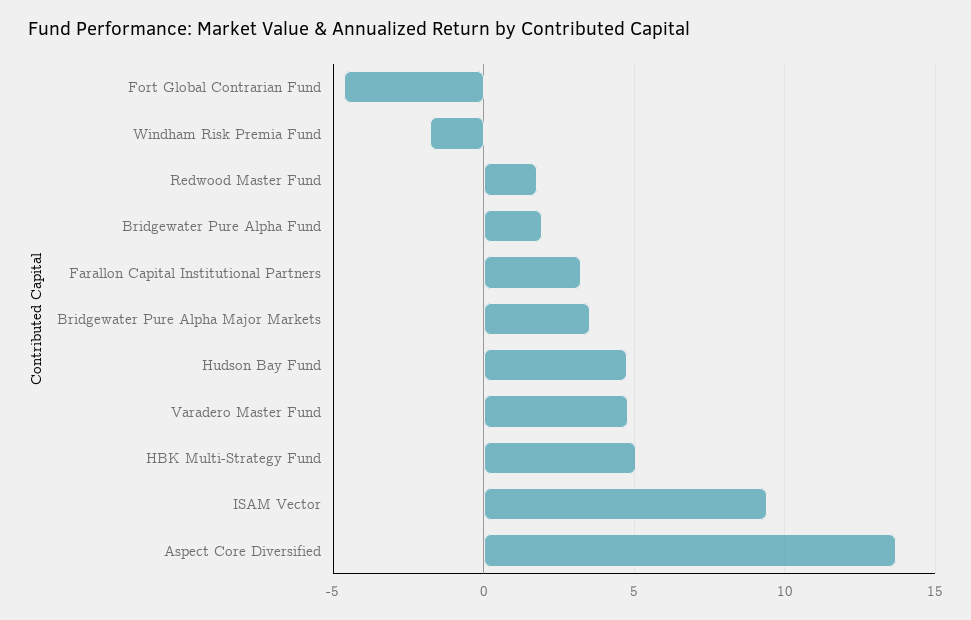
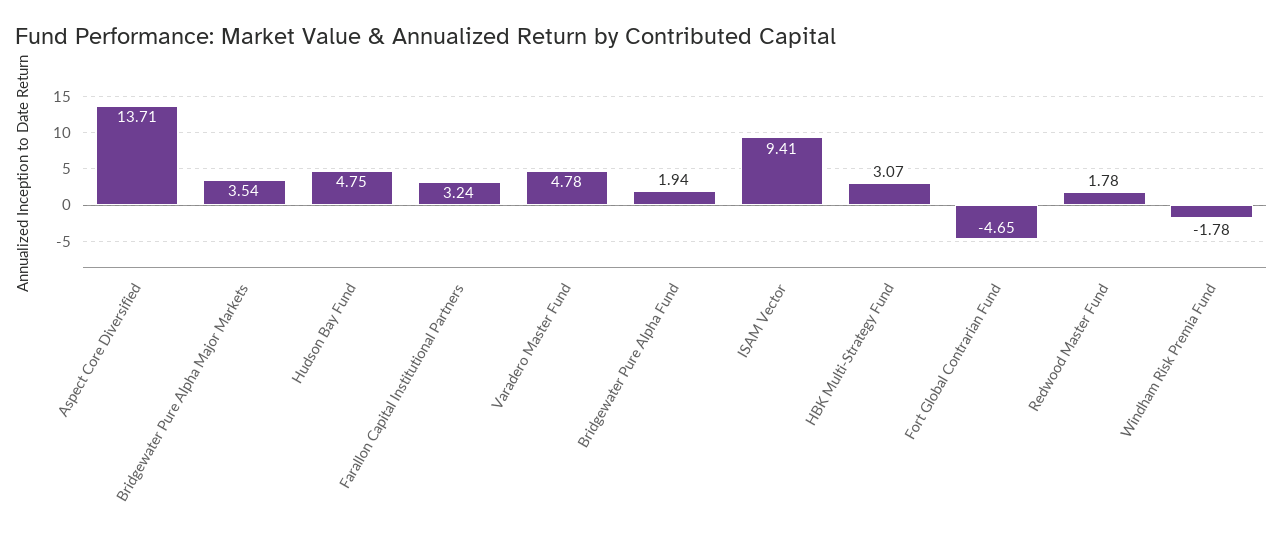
  {
    "Fort Global Contrarian Fund": -4.65,
    "Windham Risk Premia Fund": -1.78,
    "Redwood Master Fund": 1.78,
    "Bridgewater Pure Alpha Fund": 1.94,
    "Farallon Capital Institutional Partners": 3.24,
    "Bridgewater Pure Alpha Major Markets": 3.54,
    "Hudson Bay Fund": 4.75,
    "Varadero Master Fund": 4.78,
-   "HBK Multi-Strategy Fund": 5,
+   "HBK Multi-Strategy Fund": 3.07,
    "ISAM Vector": 9.41,
    "Aspect Core Diversified": 13.71
  }

